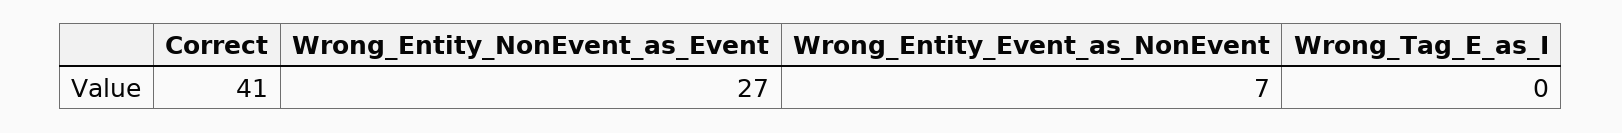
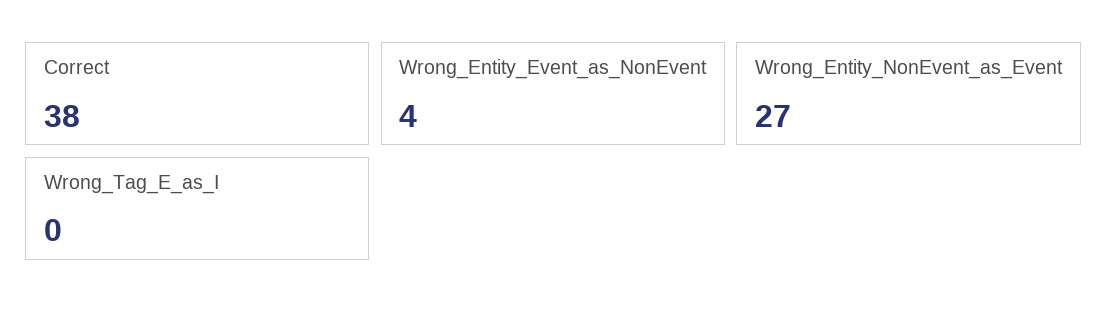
  {
-   "Correct": 41,
+   "Correct": 38,
    "Wrong_Entity_NonEvent_as_Event": 27,
-   "Wrong_Entity_Event_as_NonEvent": 7,
+   "Wrong_Entity_Event_as_NonEvent": 4,
    "Wrong_Tag_E_as_I": 0
  }

